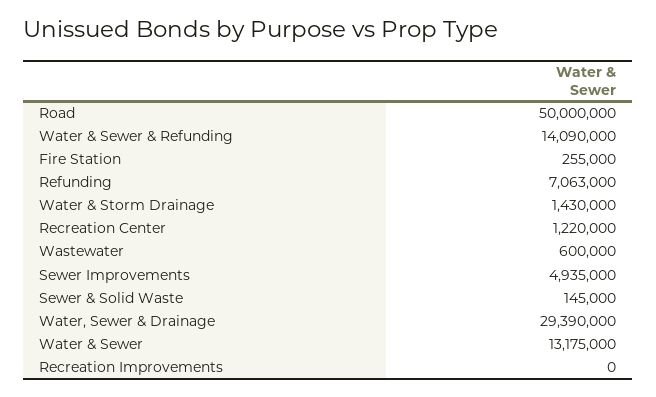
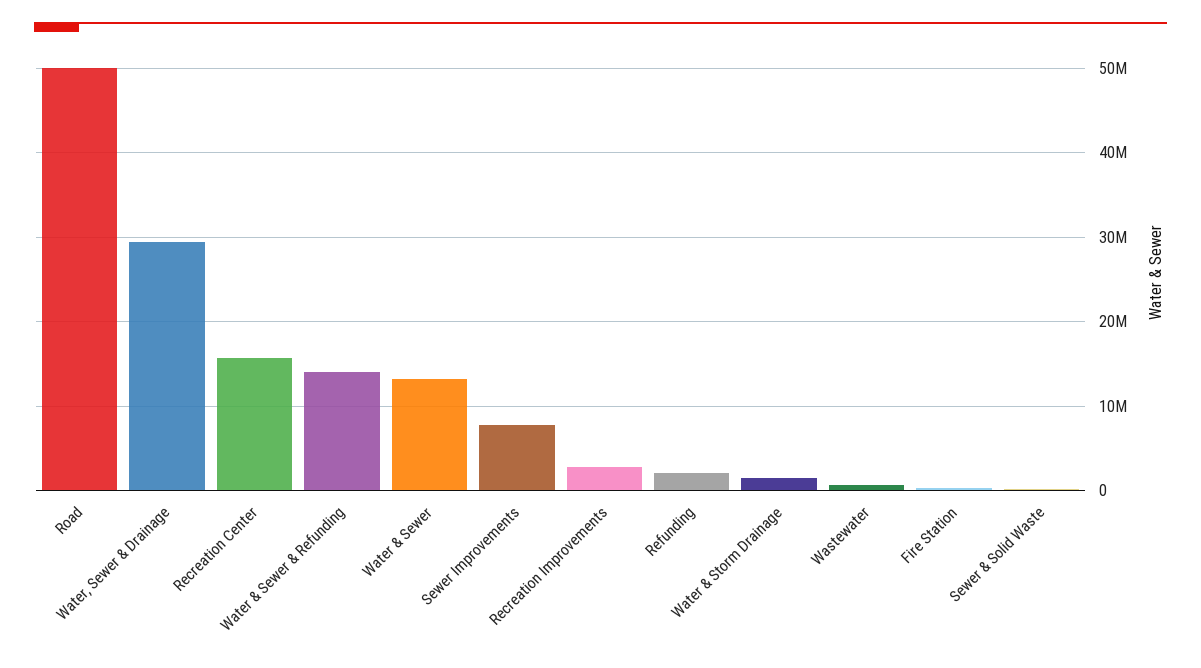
  {
    "Road": 50000000,
    "Water & Sewer & Refunding": 14090000,
    "Fire Station": 255000,
-   "Refunding": 7063000,
+   "Refunding": 2000000,
    "Water & Storm Drainage": 1430000,
-   "Recreation Center": 1220000,
+   "Recreation Center": 16000000,
    "Wastewater": 600000,
-   "Sewer Improvements": 4935000,
+   "Sewer Improvements": 8000000,
    "Sewer & Solid Waste": 145000,
    "Water, Sewer & Drainage": 29390000,
    "Water & Sewer": 13175000,
-   "Recreation Improvements": 0
+   "Recreation Improvements": 3000000
  }

